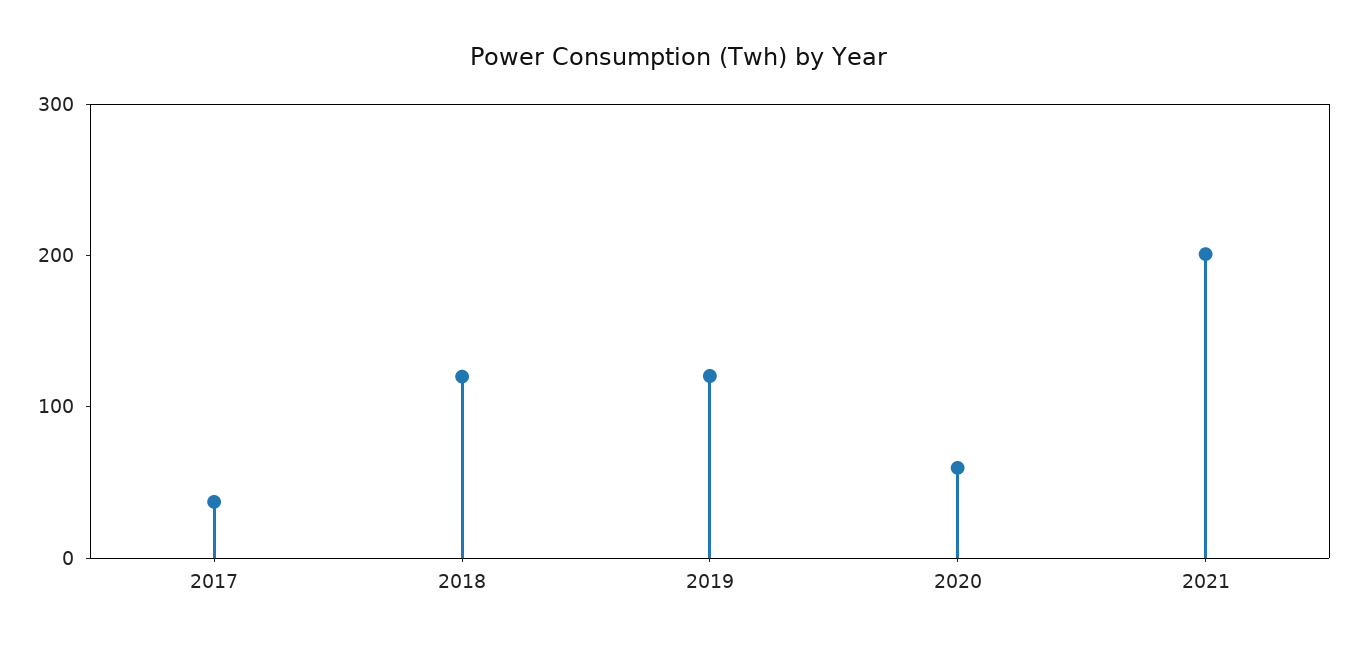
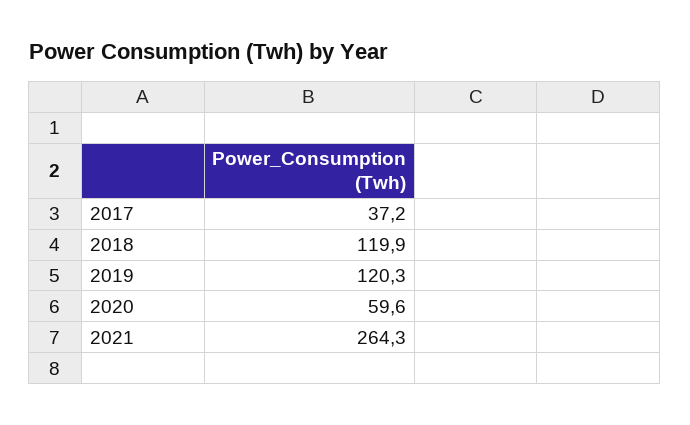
  {
    "2017": 37.2,
    "2018": 119.9,
    "2019": 120.3,
    "2020": 59.6,
-   "2021": 200
+   "2021": 264.3
  }

